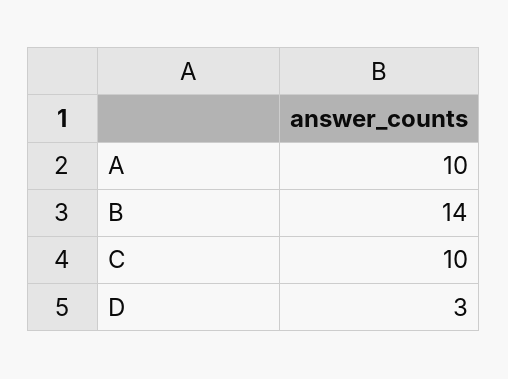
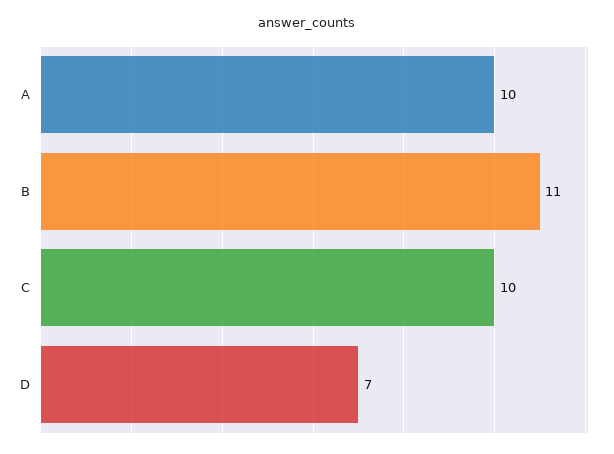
  {
    "A": 10,
-   "B": 14,
+   "B": 11,
    "C": 10,
-   "D": 3
+   "D": 7
  }

